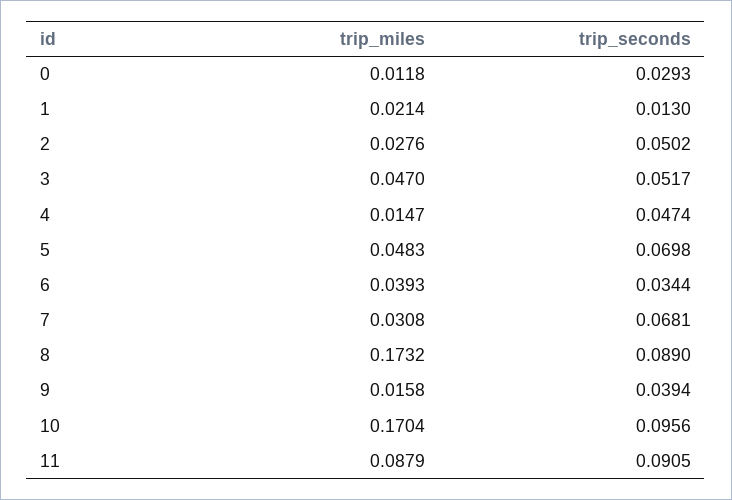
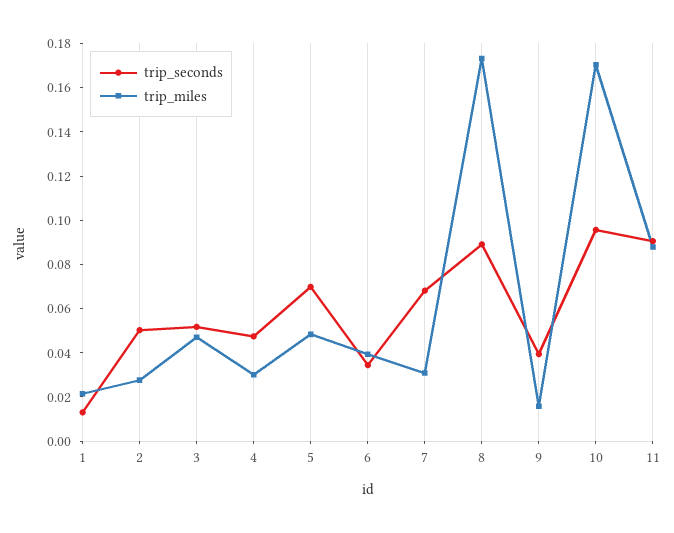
  {
    "trip_miles": {
-     "0": 0.0118,
      "1": 0.0214,
      "2": 0.0276,
      "3": 0.047,
-     "4": 0.0147,
+     "4": 0.03,
      "5": 0.0483,
      "6": 0.0393,
      "7": 0.0308,
      "8": 0.1732,
      "9": 0.0158,
      "10": 0.1704,
      "11": 0.0879
    },
    "trip_seconds": {
-     "0": 0.0293,
      "1": 0.013,
      "2": 0.0502,
      "3": 0.0517,
      "4": 0.0474,
      "5": 0.0698,
      "6": 0.0344,
      "7": 0.0681,
      "8": 0.089,
      "9": 0.0394,
      "10": 0.0956,
      "11": 0.0905
    }
  }

